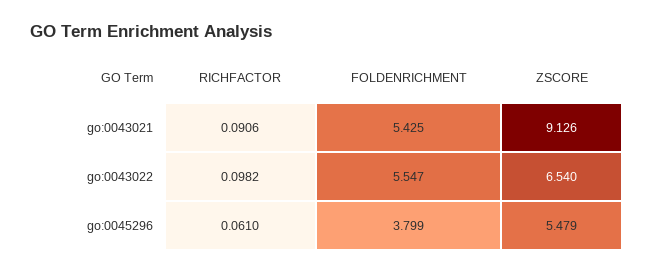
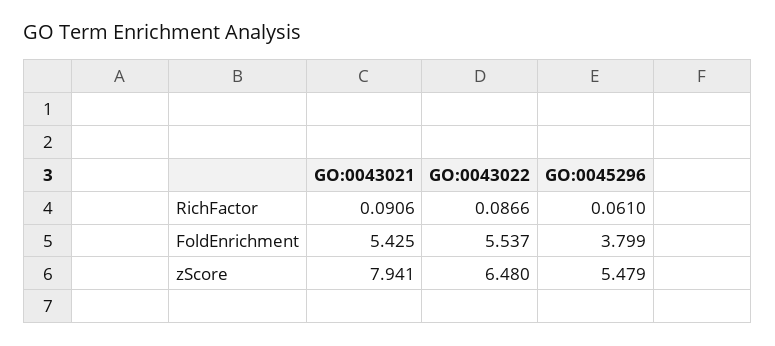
  {
    "RICHFACTOR": {
      "go:0043021": 0.0906,
-     "go:0043022": 0.0982,
+     "go:0043022": 0.0866,
      "go:0045296": 0.061
    },
    "FOLDENRICHMENT": {
      "go:0043021": 5.425,
-     "go:0043022": 5.547,
+     "go:0043022": 5.537,
      "go:0045296": 3.799
    },
    "ZSCORE": {
-     "go:0043021": 9.126,
+     "go:0043021": 7.941,
-     "go:0043022": 6.54,
+     "go:0043022": 6.48,
      "go:0045296": 5.479
    }
  }

